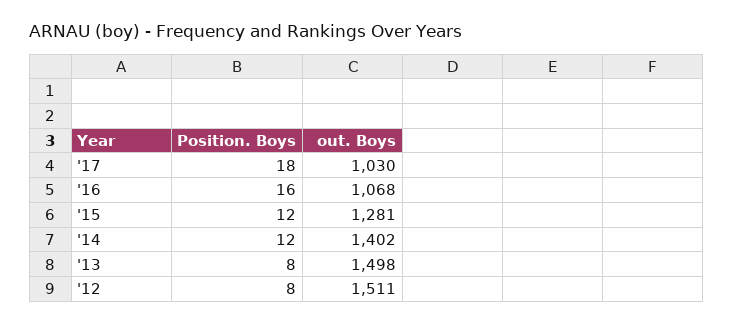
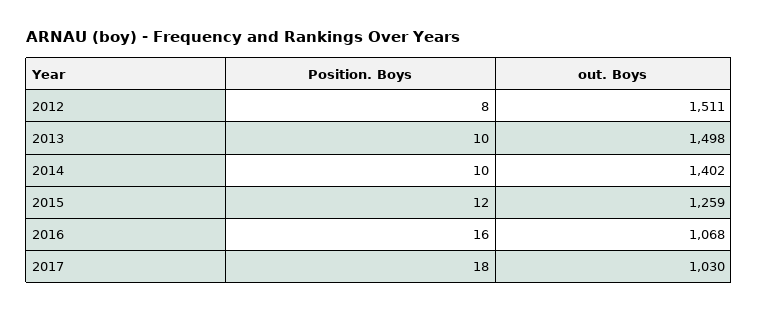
  {
    "Position. Boys": {
      "'17": 18,
      "'16": 16,
      "'15": 12,
-     "'14": 12,
+     "'14": 10,
-     "'13": 8,
+     "'13": 10,
      "'12": 8
    },
    "out. Boys": {
      "'17": 1030,
      "'16": 1068,
-     "'15": 1281,
+     "'15": 1259,
      "'14": 1402,
      "'13": 1498,
      "'12": 1511
    }
  }

